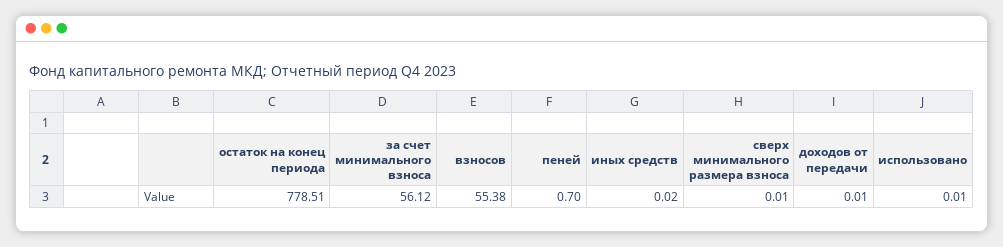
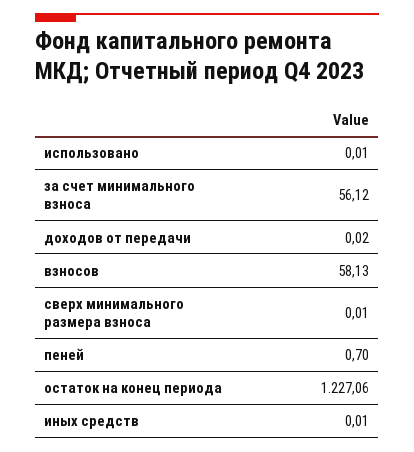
  {
-   "остаток на конец периода": 778.51,
+   "остаток на конец периода": 1227.06,
    "за счет минимального взноса": 56.12,
-   "взносов": 55.38,
+   "взносов": 58.13,
    "пеней": 0.7,
-   "иных средств": 0.02,
+   "иных средств": 0.01,
    "сверх минимального размера взноса": 0.01,
-   "доходов от передачи": 0.01,
+   "доходов от передачи": 0.02,
    "использовано": 0.01
  }

